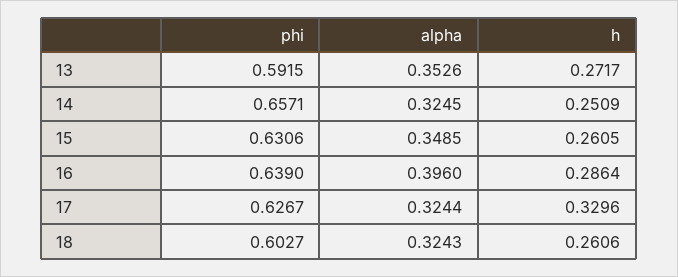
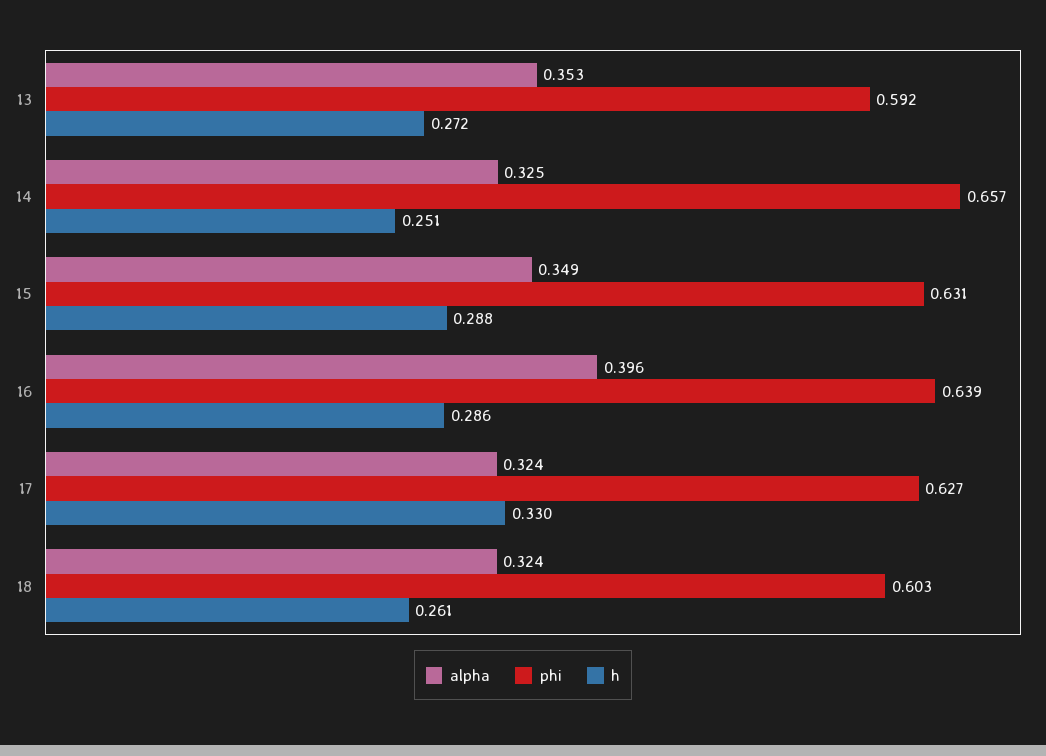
  {
    "phi": {
      "13": 0.5915,
      "14": 0.6571,
      "15": 0.6306,
      "16": 0.639,
      "17": 0.6267,
      "18": 0.6027
    },
    "alpha": {
      "13": 0.3526,
      "14": 0.3245,
      "15": 0.3485,
      "16": 0.396,
      "17": 0.3244,
      "18": 0.3243
    },
    "h": {
      "13": 0.2717,
      "14": 0.2509,
-     "15": 0.2605,
+     "15": 0.288,
      "16": 0.2864,
      "17": 0.3296,
      "18": 0.2606
    }
  }

